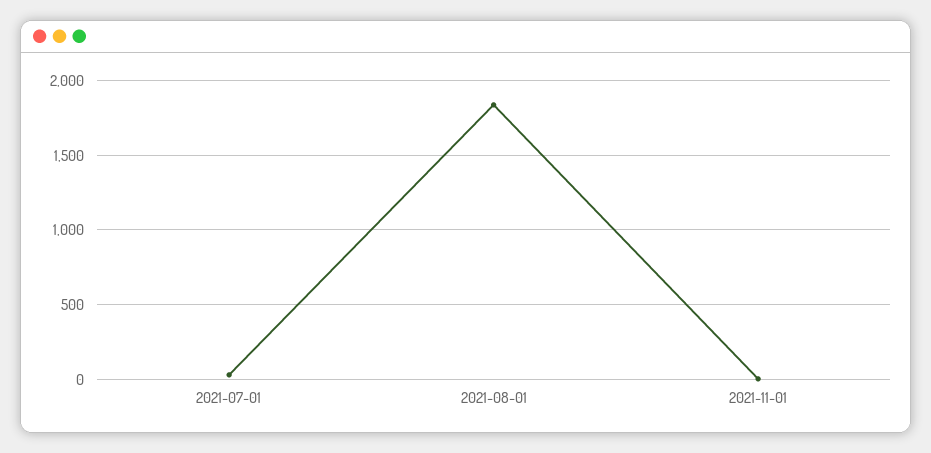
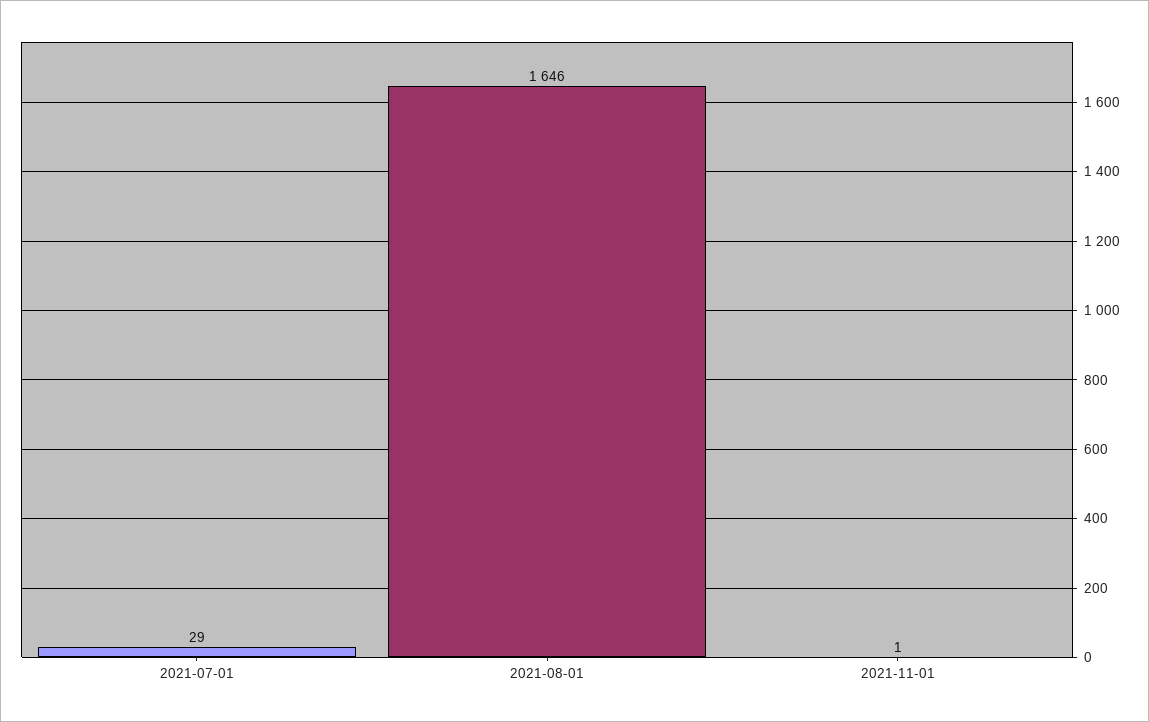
  {
    "2021-07-01": 29,
-   "2021-08-01": 1850,
+   "2021-08-01": 1646,
    "2021-11-01": 1
  }

